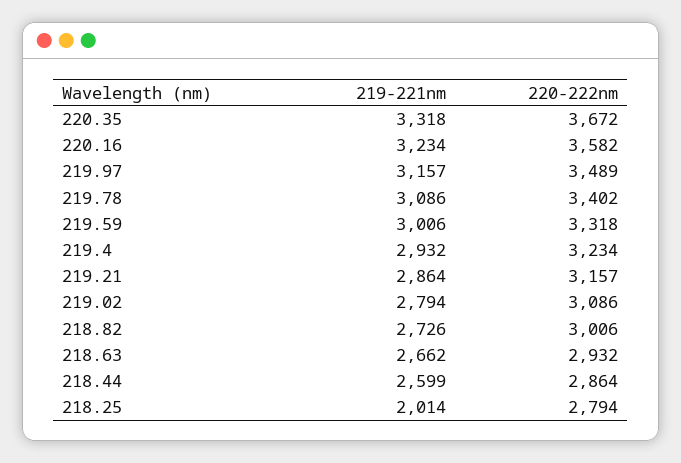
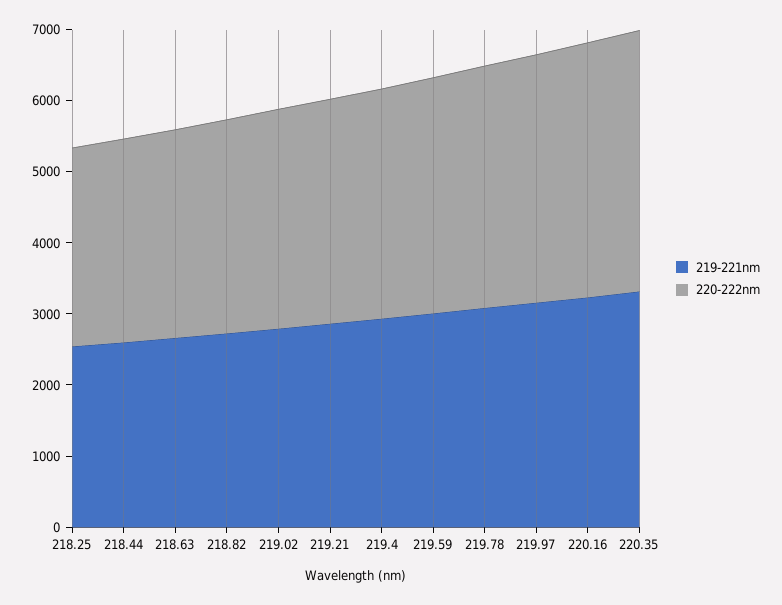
  {
    "219-221nm": {
      "220.35": 3318,
      "220.16": 3234,
      "219.97": 3157,
      "219.78": 3086,
      "219.59": 3006,
      "219.4": 2932,
      "219.21": 2864,
      "219.02": 2794,
      "218.82": 2726,
      "218.63": 2662,
      "218.44": 2599,
-     "218.25": 2014
+     "218.25": 2600
    },
    "220-222nm": {
      "220.35": 3672,
      "220.16": 3582,
      "219.97": 3489,
      "219.78": 3402,
      "219.59": 3318,
      "219.4": 3234,
      "219.21": 3157,
      "219.02": 3086,
      "218.82": 3006,
      "218.63": 2932,
      "218.44": 2864,
      "218.25": 2794
    }
  }

